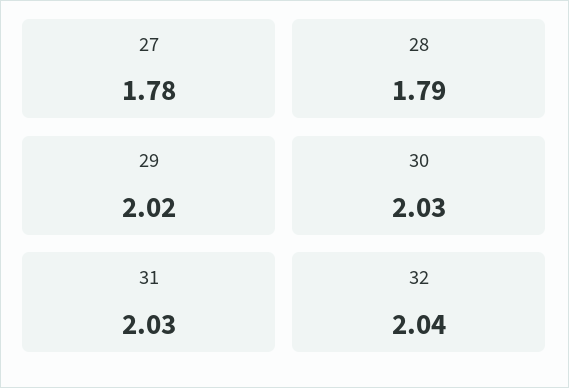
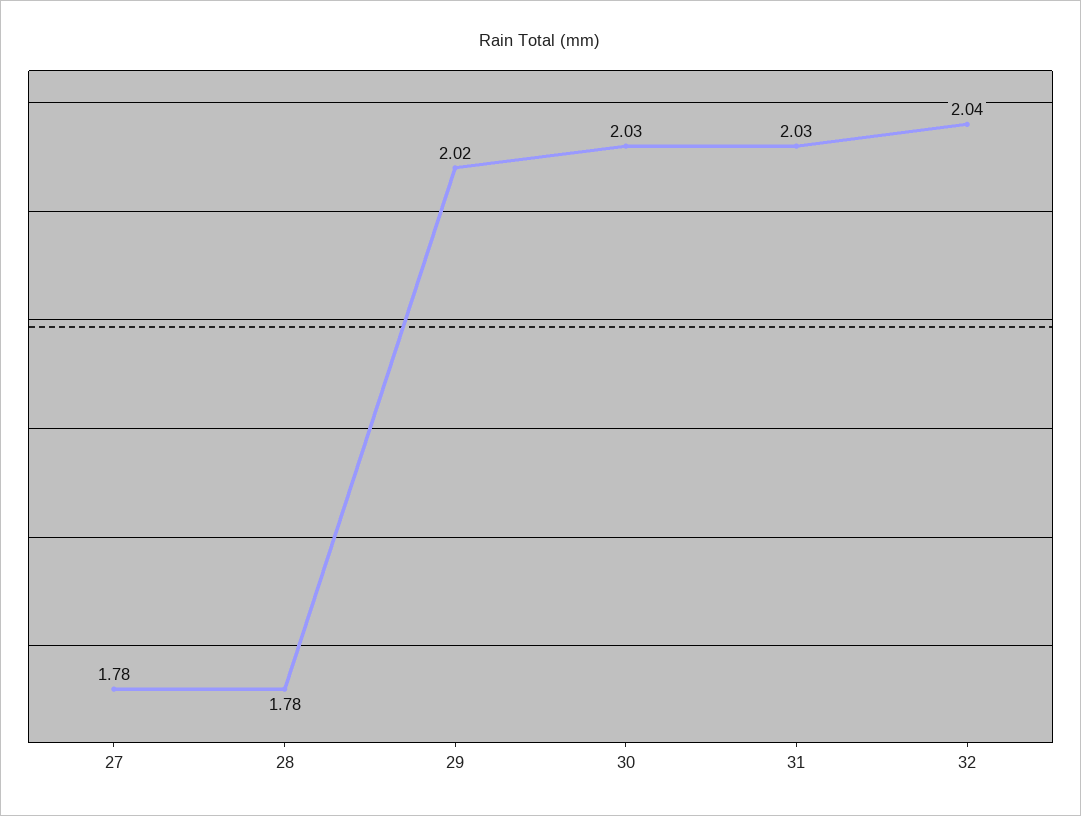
  {
    "27": 1.78,
-   "28": 1.79,
+   "28": 1.78,
    "29": 2.02,
    "30": 2.03,
    "31": 2.03,
    "32": 2.04
  }

